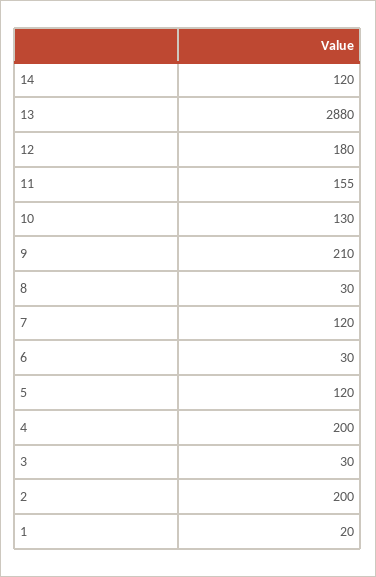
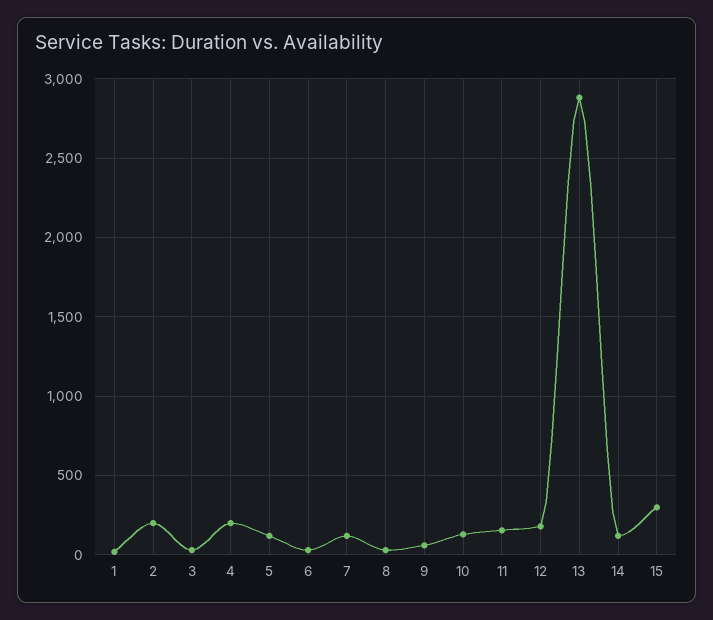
  {
    "14": 120,
    "13": 2880,
    "12": 180,
    "11": 155,
    "10": 130,
-   "9": 210,
+   "9": 50,
    "8": 30,
    "7": 120,
    "6": 30,
    "5": 120,
    "4": 200,
    "3": 30,
    "2": 200,
-   "1": 20
+   "1": 20,
+   "15": 300
  }

